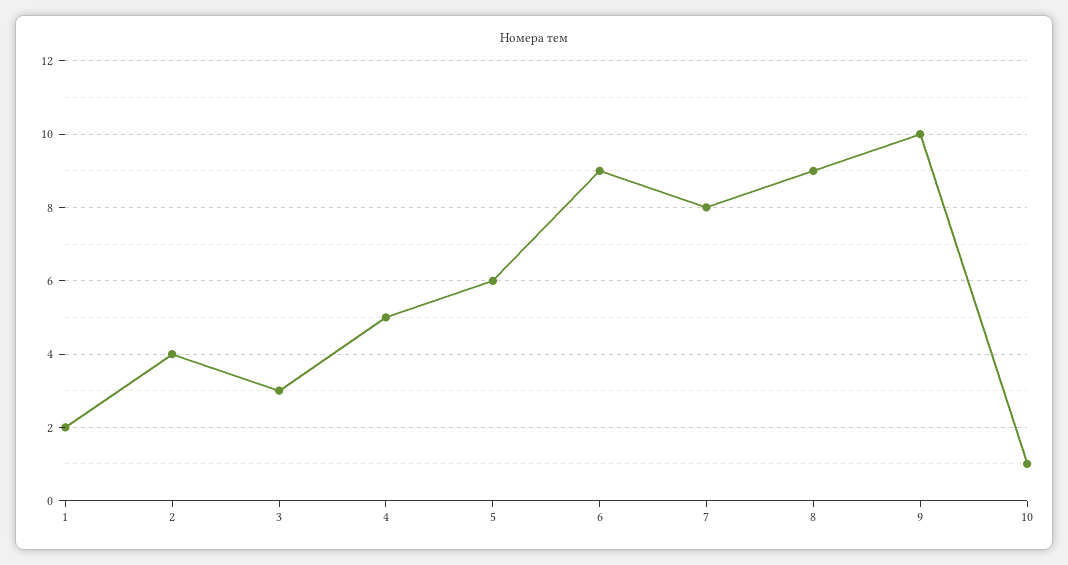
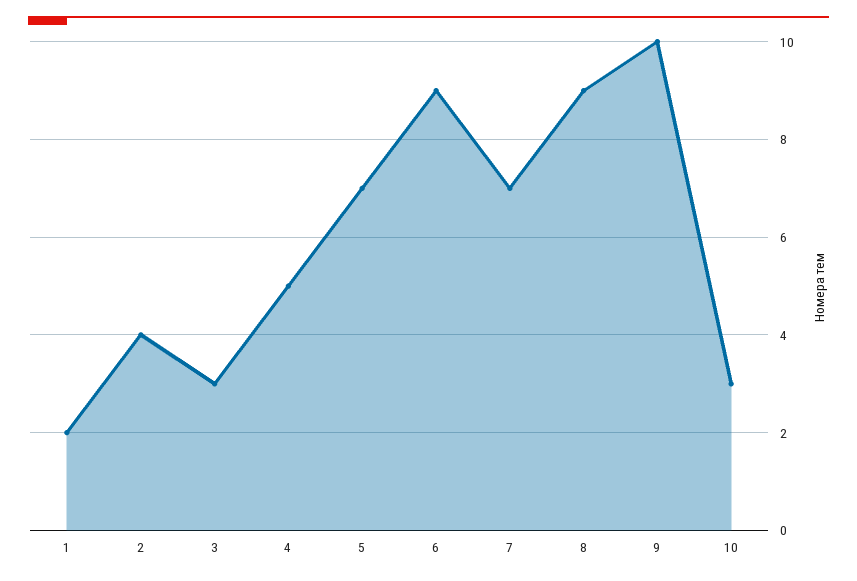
  {
    "1": 2,
    "2": 4,
    "3": 3,
    "4": 5,
-   "5": 6,
+   "5": 7,
    "6": 9,
-   "7": 8,
+   "7": 7,
    "8": 9,
    "9": 10,
-   "10": 1
+   "10": 3
  }

